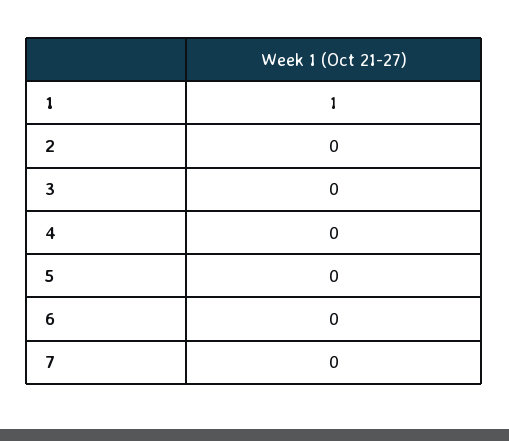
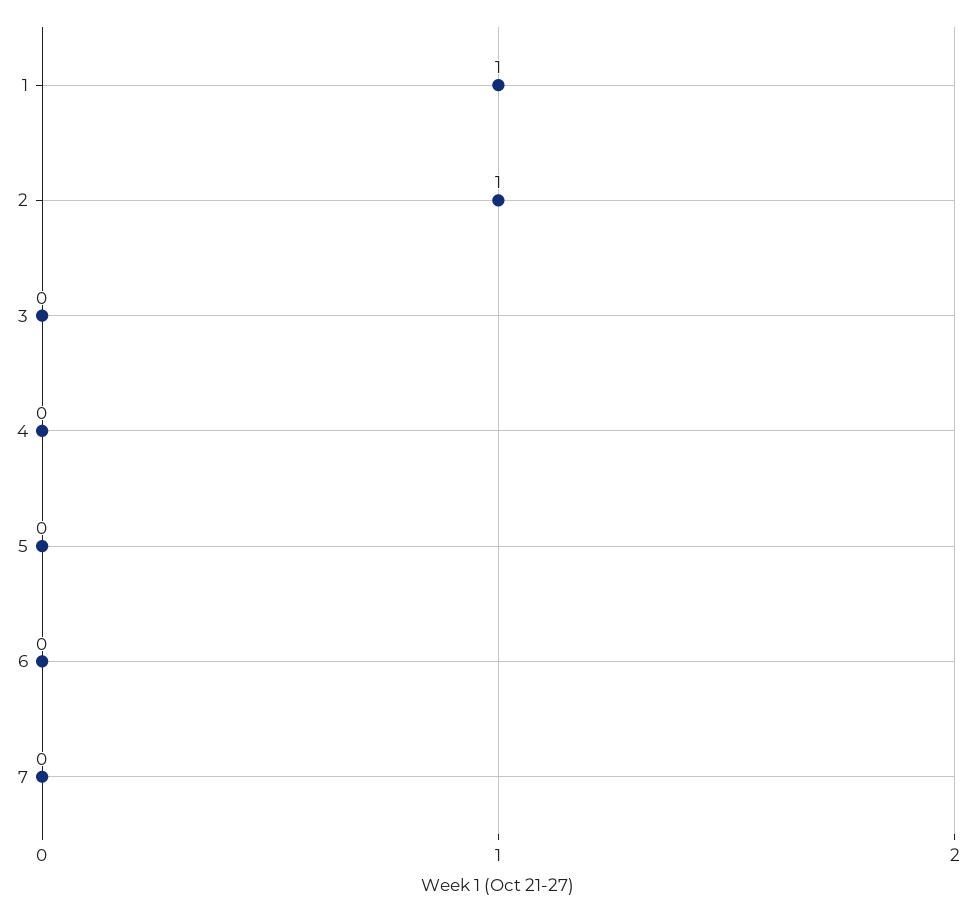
  {
    "1": 1,
-   "2": 0,
+   "2": 1,
    "3": 0,
    "4": 0,
    "5": 0,
    "6": 0,
    "7": 0
  }

